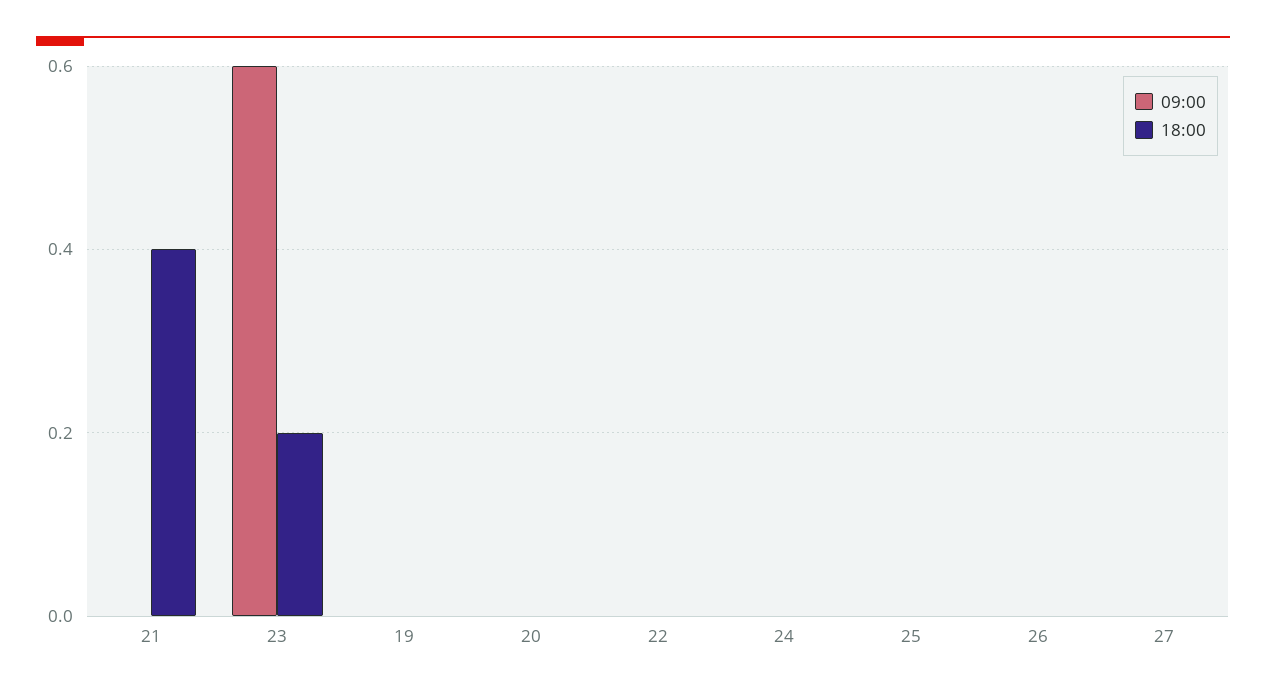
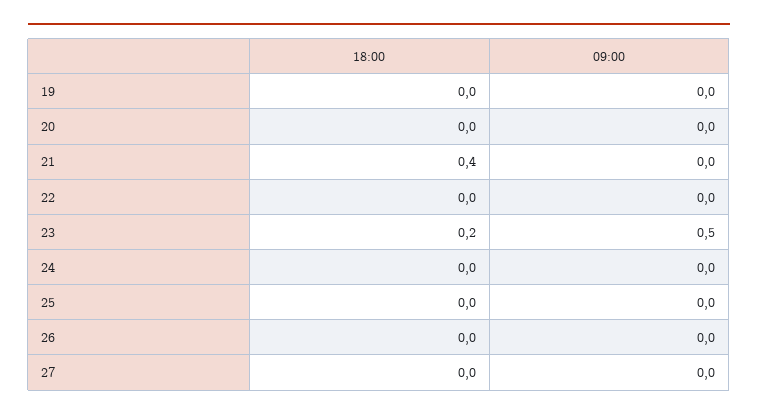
  {
    "09:00": {
      "21": 0,
-     "23": 0.6,
+     "23": 0.5,
      "19": 0,
      "20": 0,
      "22": 0,
      "24": 0,
      "25": 0,
      "26": 0,
      "27": 0
    },
    "18:00": {
      "21": 0.4,
      "23": 0.2,
      "19": 0,
      "20": 0,
      "22": 0,
      "24": 0,
      "25": 0,
      "26": 0,
      "27": 0
    }
  }

